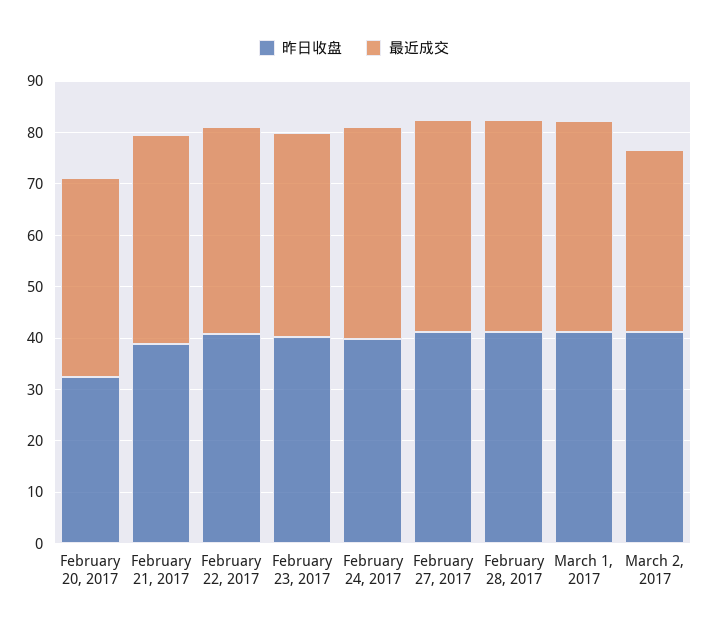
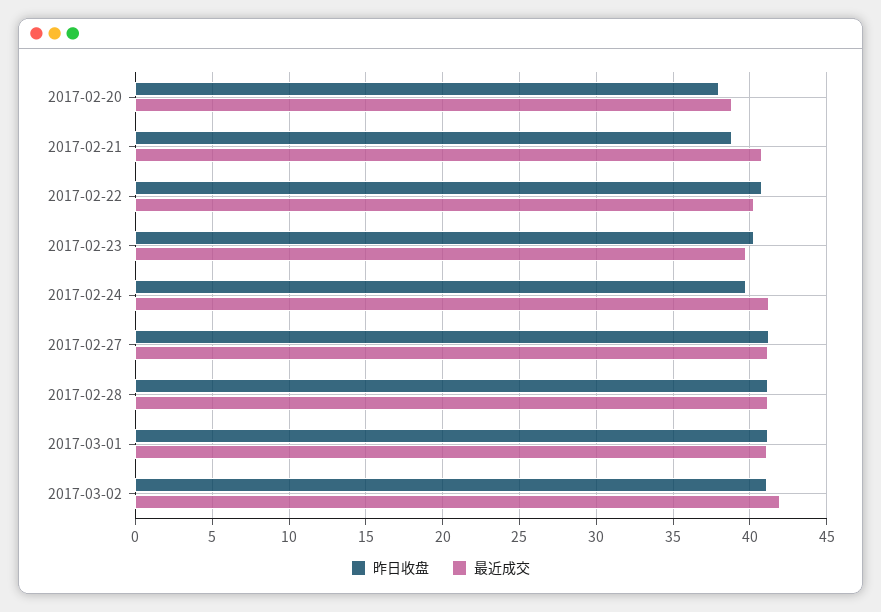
  {
    "昨日收盘": {
-     "February 20, 2017": 32,
+     "February 20, 2017": 38,
      "February 21, 2017": 39,
      "February 22, 2017": 41,
      "February 23, 2017": 40,
      "February 24, 2017": 40,
      "February 27, 2017": 41,
      "February 28, 2017": 41,
      "March 1, 2017": 41,
      "March 2, 2017": 41
    },
    "最近成交": {
      "February 20, 2017": 39,
      "February 21, 2017": 41,
      "February 22, 2017": 40,
      "February 23, 2017": 40,
      "February 24, 2017": 41,
      "February 27, 2017": 41,
      "February 28, 2017": 41,
      "March 1, 2017": 41,
-     "March 2, 2017": 36
+     "March 2, 2017": 42
    }
  }

